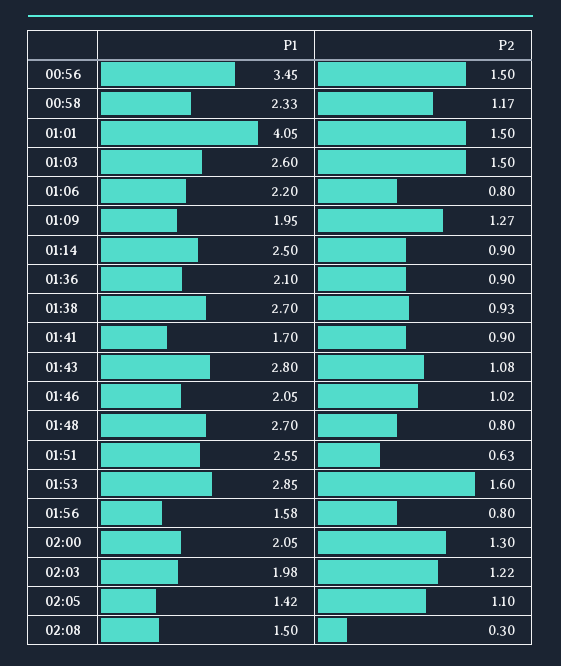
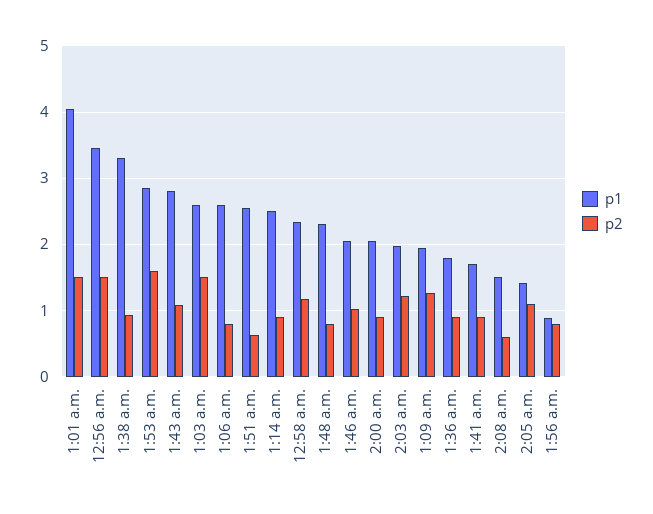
  {
    "P1": {
      "00:56": 3.45,
      "00:58": 2.33,
      "01:01": 4.05,
      "01:03": 2.6,
-     "01:06": 2.2,
+     "01:06": 2.6,
      "01:09": 1.95,
      "01:14": 2.5,
-     "01:36": 2.1,
+     "01:36": 1.8,
-     "01:38": 2.7,
+     "01:38": 3.3,
      "01:41": 1.7,
      "01:43": 2.8,
      "01:46": 2.05,
-     "01:48": 2.7,
+     "01:48": 2.3,
      "01:51": 2.55,
      "01:53": 2.85,
-     "01:56": 1.58,
+     "01:56": 0.9,
      "02:00": 2.05,
      "02:03": 1.98,
      "02:05": 1.42,
      "02:08": 1.5
    },
    "P2": {
      "00:56": 1.5,
      "00:58": 1.17,
      "01:01": 1.5,
      "01:03": 1.5,
      "01:06": 0.8,
      "01:09": 1.27,
      "01:14": 0.9,
      "01:36": 0.9,
      "01:38": 0.93,
      "01:41": 0.9,
      "01:43": 1.08,
      "01:46": 1.02,
      "01:48": 0.8,
      "01:51": 0.63,
      "01:53": 1.6,
      "01:56": 0.8,
-     "02:00": 1.3,
+     "02:00": 0.9,
      "02:03": 1.22,
      "02:05": 1.1,
-     "02:08": 0.3
+     "02:08": 0.6
    }
  }

